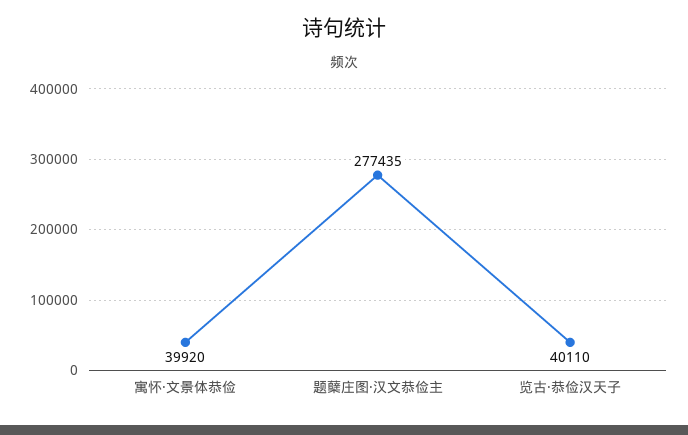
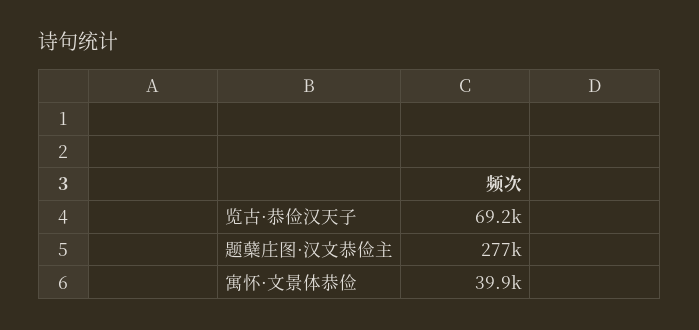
  {
    "寓怀·文景体恭俭": 39920,
    "题蘖庄图·汉文恭俭主": 277435,
-   "览古·恭俭汉天子": 40110
+   "览古·恭俭汉天子": 69200
  }

